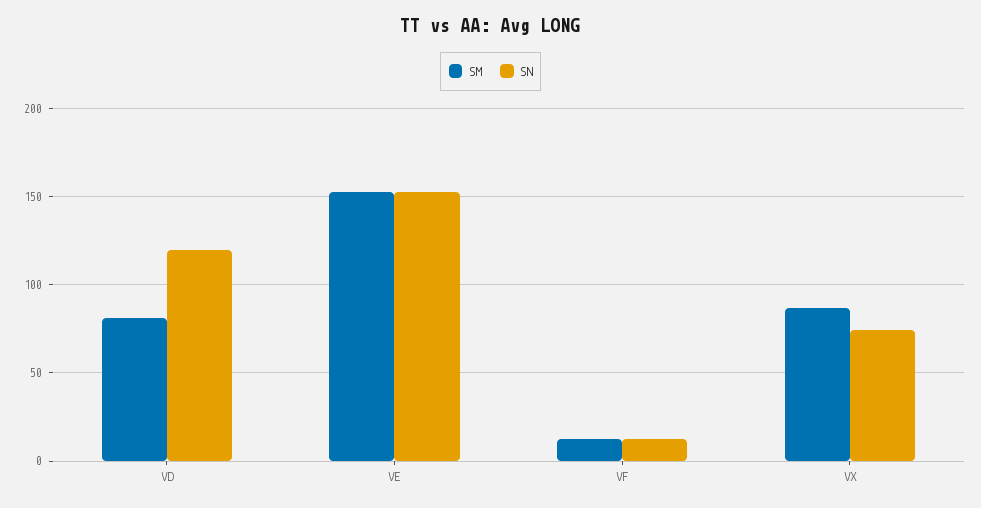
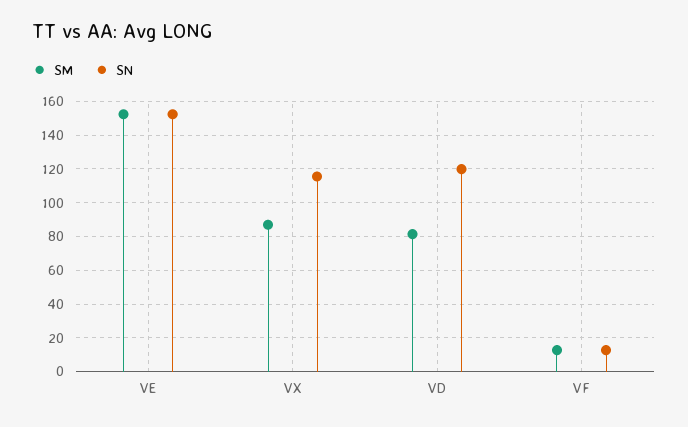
  {
    "SM": {
      "VD": 80,
      "VE": 150,
      "VF": 15,
      "VX": 85
    },
    "SN": {
      "VD": 120,
      "VE": 150,
      "VF": 15,
-     "VX": 75
+     "VX": 115
    }
  }

